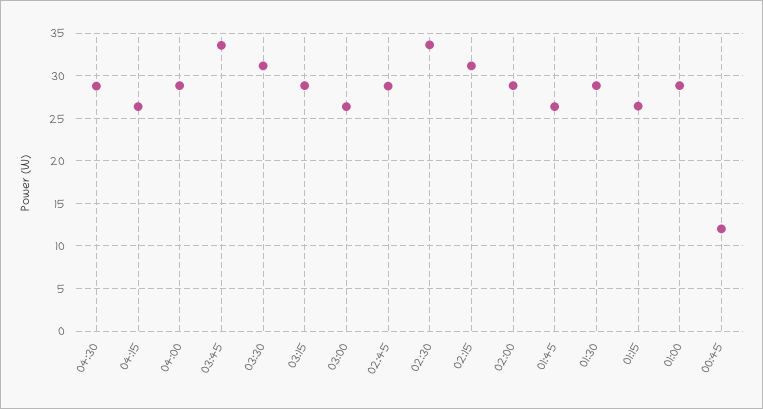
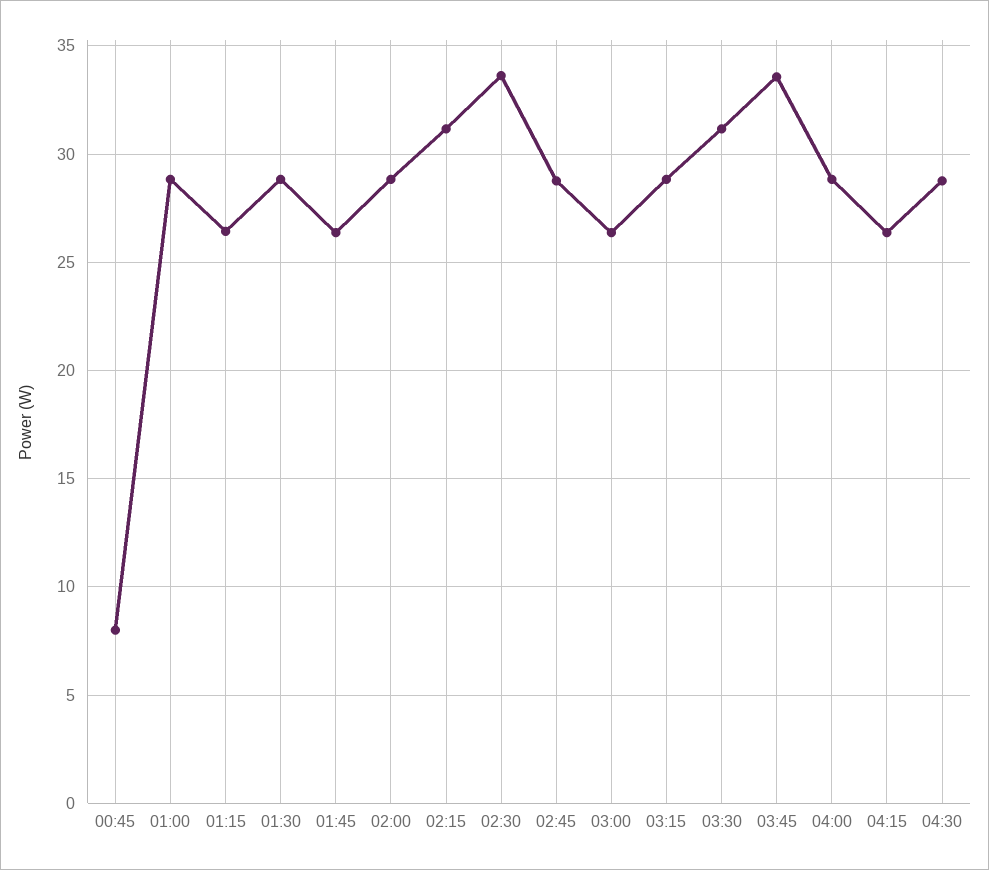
  {
    "04:30": 29,
    "04:15": 26.5,
    "04:00": 29,
    "03:45": 33.5,
    "03:30": 31,
    "03:15": 29,
    "03:00": 26.5,
    "02:45": 29,
    "02:30": 33.5,
    "02:15": 31,
    "02:00": 29,
    "01:45": 26.5,
    "01:30": 29,
    "01:15": 26.5,
    "01:00": 29,
-   "00:45": 12
+   "00:45": 8
  }

